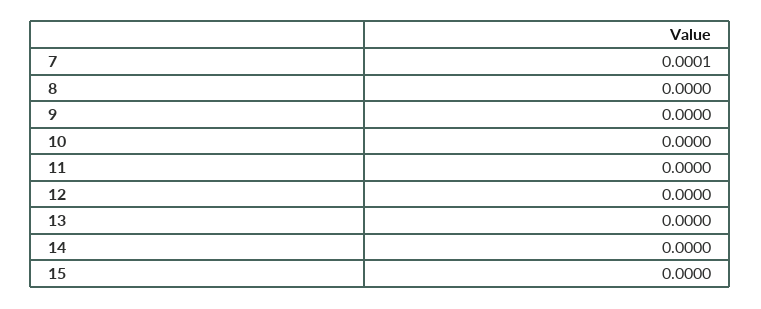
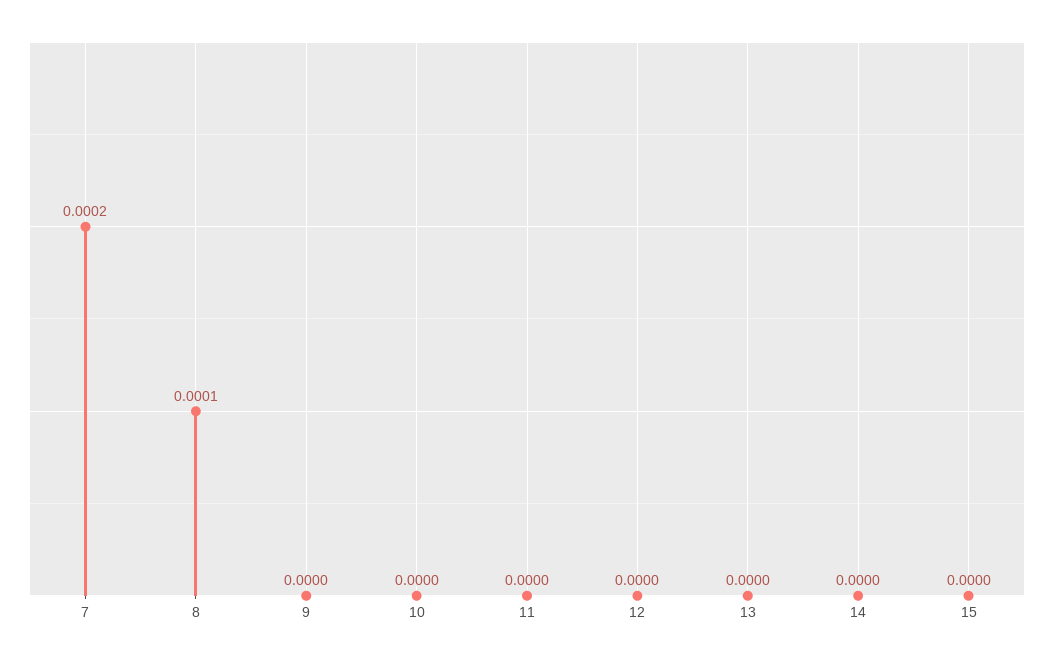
  {
-   "7": 0.0001,
+   "7": 0.0002,
-   "8": 0,
+   "8": 0.0001,
    "9": 0,
    "10": 0,
    "11": 0,
    "12": 0,
    "13": 0,
    "14": 0,
    "15": 0
  }

